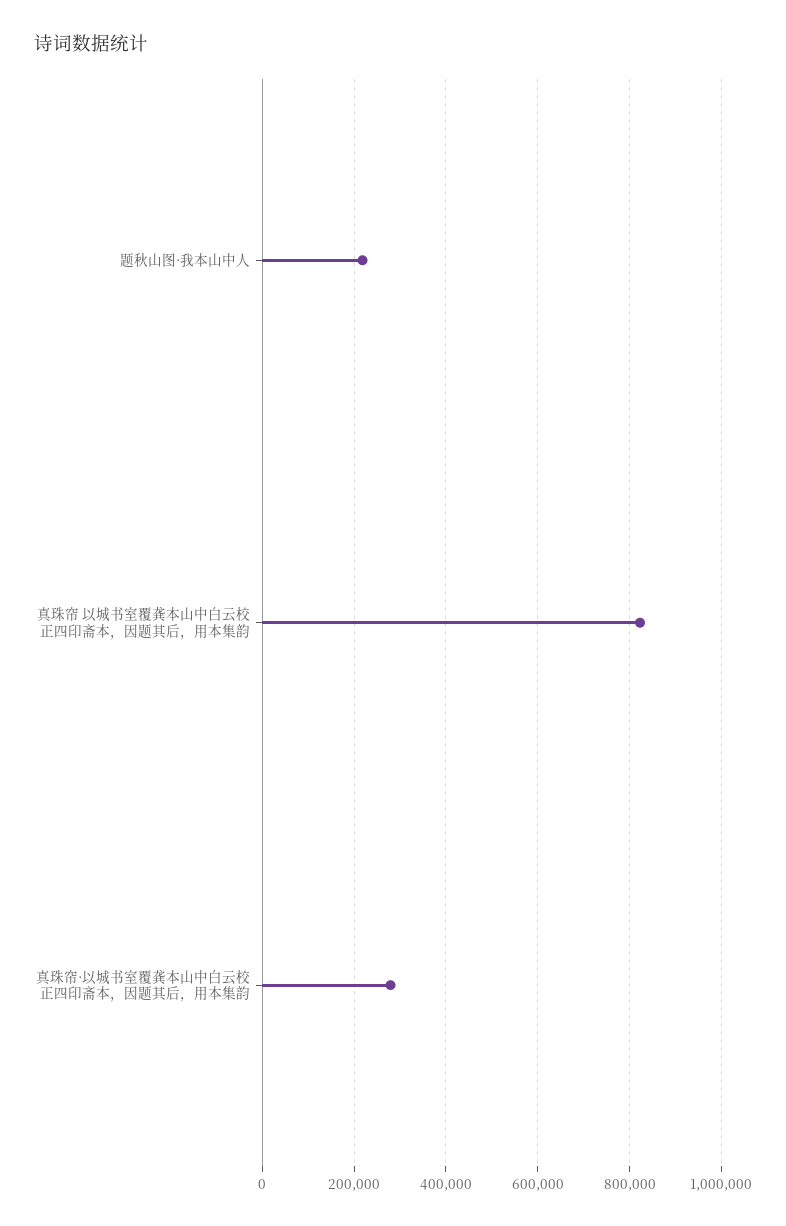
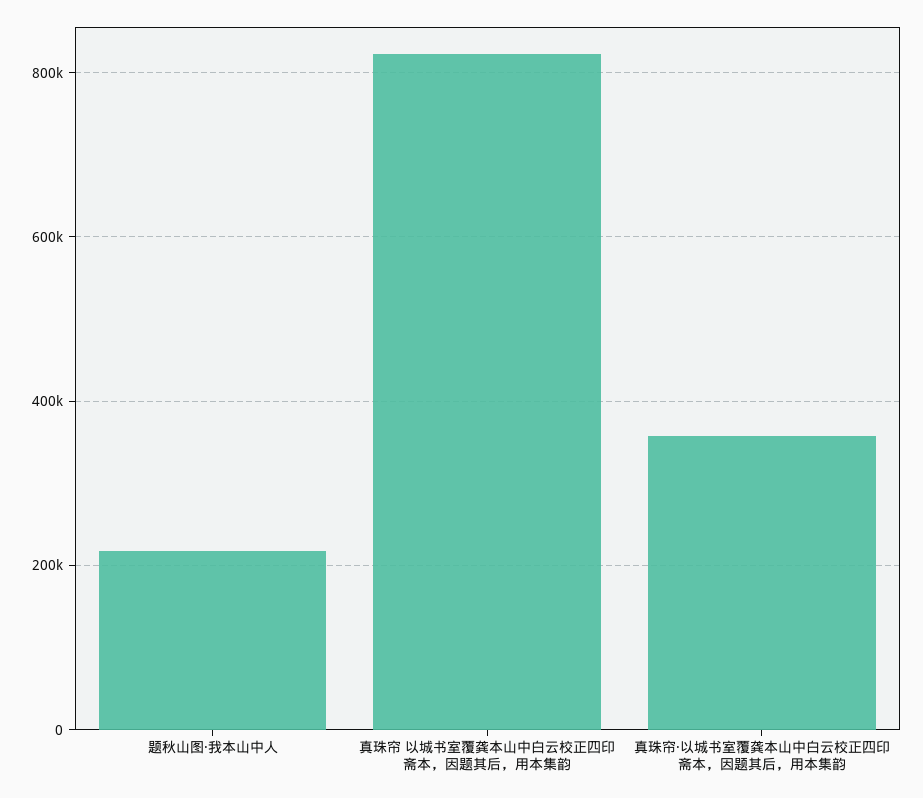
  {
    "题秋山图·我本山中人": 220000,
    "真珠帘 以城书室覆龚本山中白云校正四印斋本，因题其后，用本集韵": 820000,
-   "真珠帘·以城书室覆龚本山中白云校正四印斋本，因题其后，用本集韵": 280000
+   "真珠帘·以城书室覆龚本山中白云校正四印斋本，因题其后，用本集韵": 360000
  }

